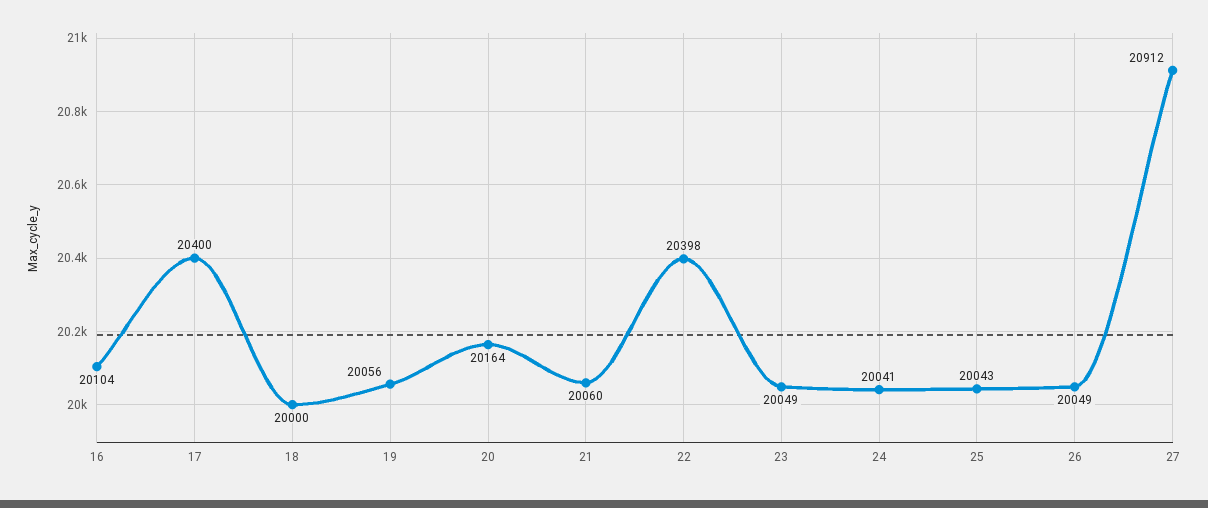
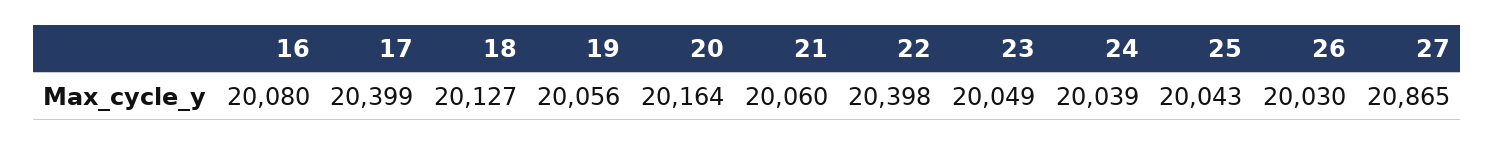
  {
-   "16": 20104,
+   "16": 20080,
-   "17": 20400,
+   "17": 20399,
-   "18": 20000,
+   "18": 20127,
    "19": 20056,
    "20": 20164,
    "21": 20060,
    "22": 20398,
    "23": 20049,
-   "24": 20041,
+   "24": 20039,
    "25": 20043,
-   "26": 20049,
+   "26": 20030,
-   "27": 20912
+   "27": 20865
  }

